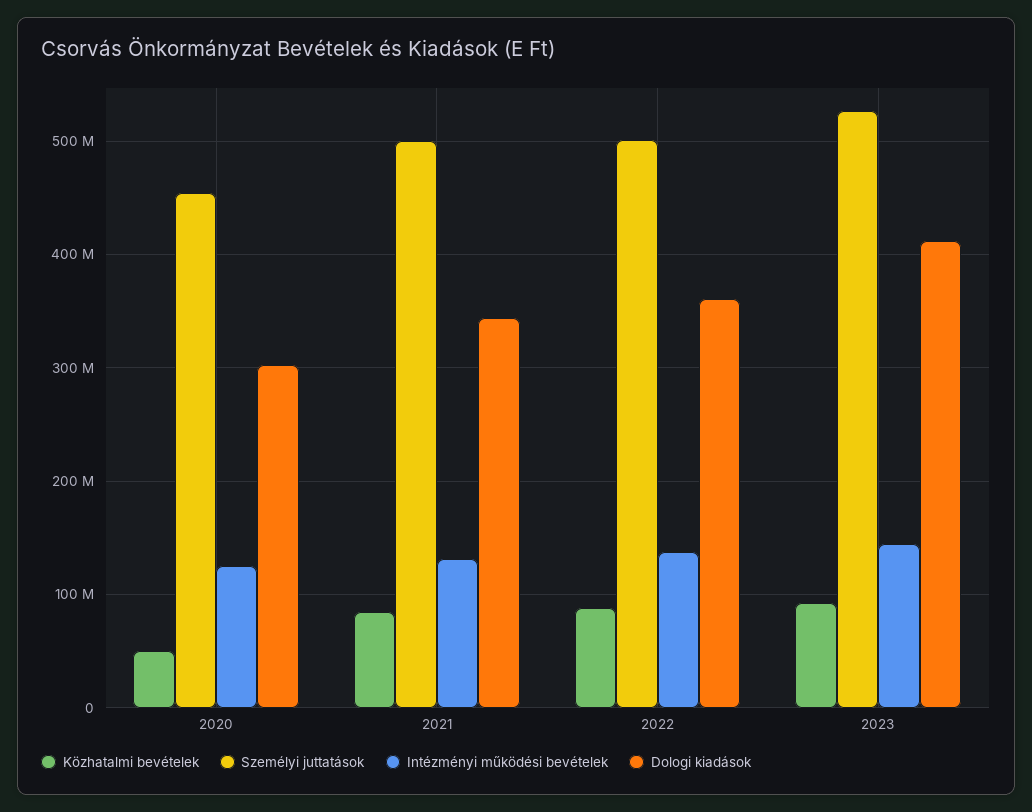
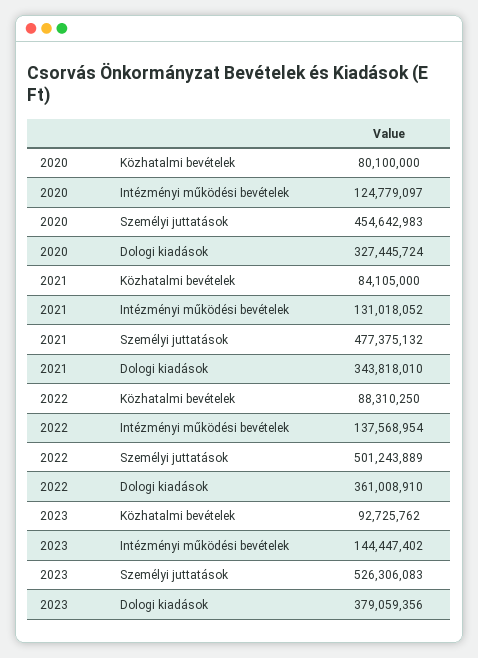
  {
    "Közhatalmi bevételek": {
-     "2020": 50000000,
+     "2020": 80100000,
      "2021": 84105000,
      "2022": 88310250,
      "2023": 92725762
    },
    "Személyi juttatások": {
      "2020": 454642983,
-     "2021": 500000000,
+     "2021": 477375132,
      "2022": 501243889,
      "2023": 526306083
    },
    "Intézményi működési bevételek": {
      "2020": 124779097,
      "2021": 131018052,
      "2022": 137568954,
      "2023": 144447402
    },
    "Dologi kiadások": {
-     "2020": 300000000,
+     "2020": 327445724,
      "2021": 343818010,
      "2022": 361008910,
-     "2023": 410000000
+     "2023": 379059356
    }
  }

